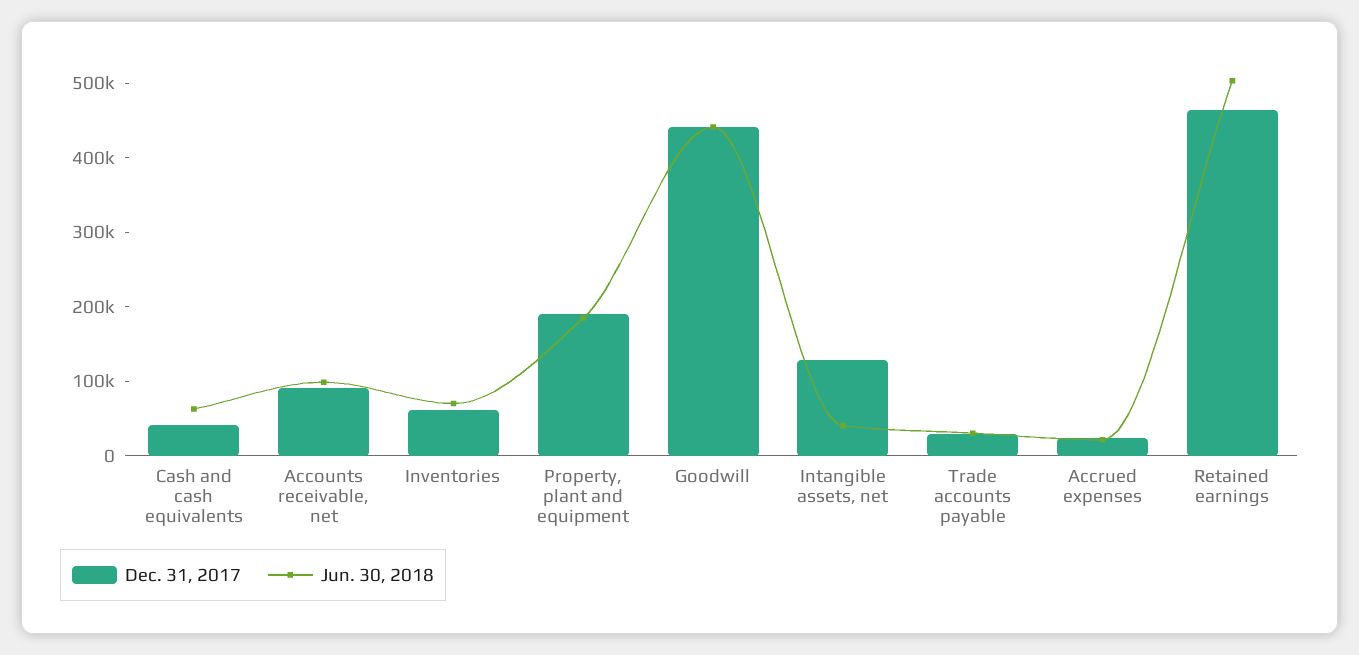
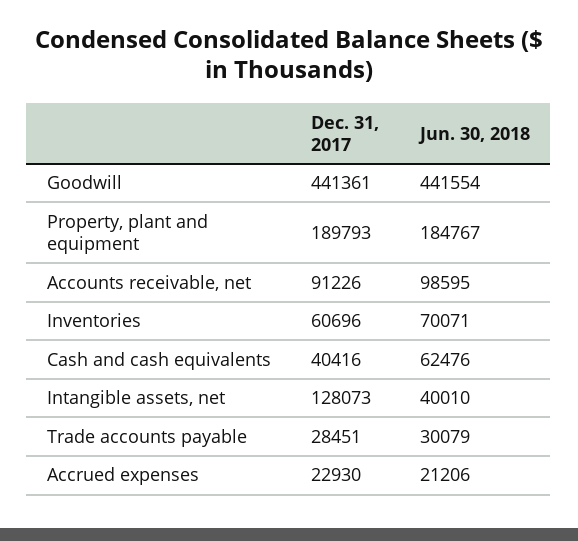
  {
    "Dec. 31, 2017": {
      "Cash and cash equivalents": 40416,
      "Accounts receivable, net": 91226,
      "Inventories": 60696,
      "Property, plant and equipment": 189793,
      "Goodwill": 441361,
      "Intangible assets, net": 128073,
      "Trade accounts payable": 28451,
-     "Accrued expenses": 22930,
+     "Accrued expenses": 22930
-     "Retained earnings": 460000
    },
    "Jun. 30, 2018": {
      "Cash and cash equivalents": 62476,
      "Accounts receivable, net": 98595,
      "Inventories": 70071,
      "Property, plant and equipment": 184767,
      "Goodwill": 441554,
      "Intangible assets, net": 40010,
      "Trade accounts payable": 30079,
-     "Accrued expenses": 21206,
+     "Accrued expenses": 21206
-     "Retained earnings": 500000
    }
  }

